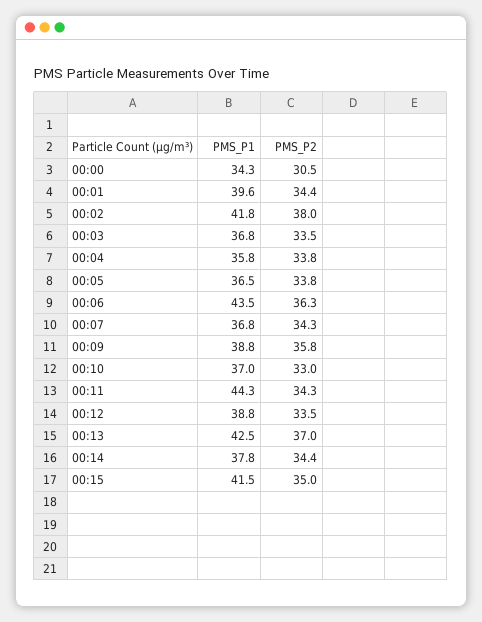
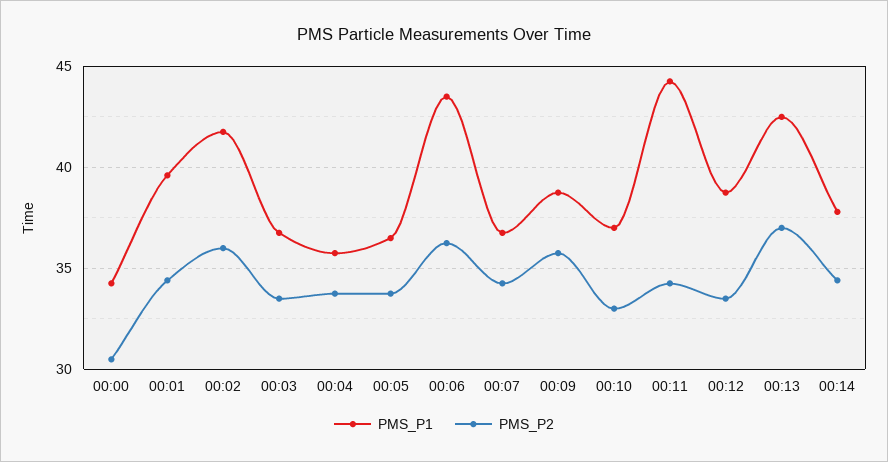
  {
    "PMS_P1": {
      "00:00": 34.3,
      "00:01": 39.6,
      "00:02": 41.8,
      "00:03": 36.8,
      "00:04": 35.8,
      "00:05": 36.5,
      "00:06": 43.5,
      "00:07": 36.8,
      "00:09": 38.8,
      "00:10": 37,
      "00:11": 44.3,
      "00:12": 38.8,
      "00:13": 42.5,
-     "00:14": 37.8,
+     "00:14": 37.8
-     "00:15": 41.5
    },
    "PMS_P2": {
      "00:00": 30.5,
      "00:01": 34.4,
-     "00:02": 38,
+     "00:02": 36,
      "00:03": 33.5,
      "00:04": 33.8,
      "00:05": 33.8,
      "00:06": 36.3,
      "00:07": 34.3,
      "00:09": 35.8,
      "00:10": 33,
      "00:11": 34.3,
      "00:12": 33.5,
      "00:13": 37,
-     "00:14": 34.4,
+     "00:14": 34.4
-     "00:15": 35
    }
  }

